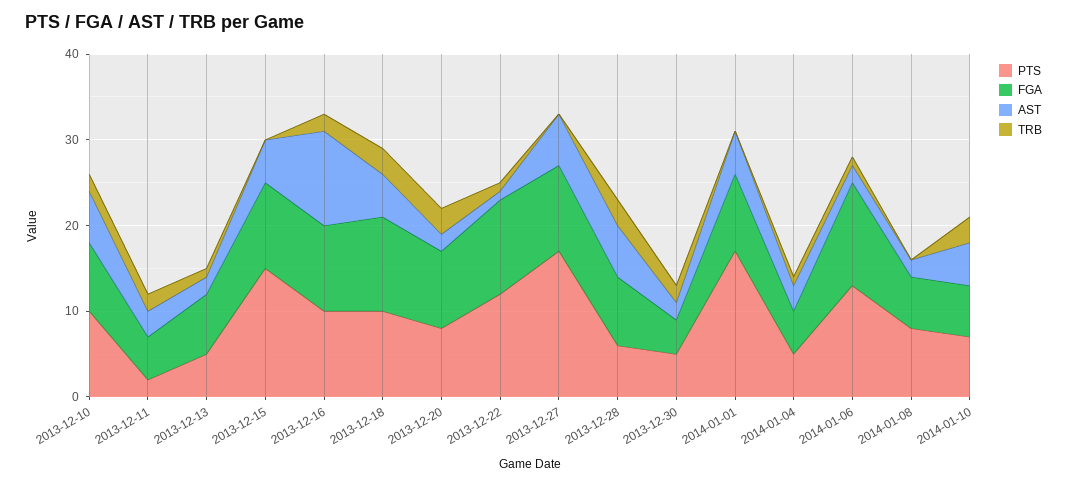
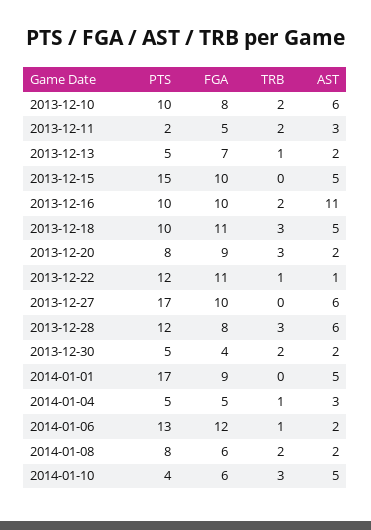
  {
    "PTS": {
      "2013-12-10": 10,
      "2013-12-11": 2,
      "2013-12-13": 5,
      "2013-12-15": 15,
      "2013-12-16": 10,
      "2013-12-18": 10,
      "2013-12-20": 8,
      "2013-12-22": 12,
      "2013-12-27": 17,
-     "2013-12-28": 6,
+     "2013-12-28": 12,
      "2013-12-30": 5,
      "2014-01-01": 17,
      "2014-01-04": 5,
      "2014-01-06": 13,
      "2014-01-08": 8,
-     "2014-01-10": 7
+     "2014-01-10": 4
    },
    "FGA": {
      "2013-12-10": 8,
      "2013-12-11": 5,
      "2013-12-13": 7,
      "2013-12-15": 10,
      "2013-12-16": 10,
      "2013-12-18": 11,
      "2013-12-20": 9,
      "2013-12-22": 11,
      "2013-12-27": 10,
      "2013-12-28": 8,
      "2013-12-30": 4,
      "2014-01-01": 9,
      "2014-01-04": 5,
      "2014-01-06": 12,
      "2014-01-08": 6,
      "2014-01-10": 6
    },
    "AST": {
      "2013-12-10": 6,
      "2013-12-11": 3,
      "2013-12-13": 2,
      "2013-12-15": 5,
      "2013-12-16": 11,
      "2013-12-18": 5,
      "2013-12-20": 2,
      "2013-12-22": 1,
      "2013-12-27": 6,
      "2013-12-28": 6,
      "2013-12-30": 2,
      "2014-01-01": 5,
      "2014-01-04": 3,
      "2014-01-06": 2,
      "2014-01-08": 2,
      "2014-01-10": 5
    },
    "TRB": {
      "2013-12-10": 2,
      "2013-12-11": 2,
      "2013-12-13": 1,
      "2013-12-15": 0,
      "2013-12-16": 2,
      "2013-12-18": 3,
      "2013-12-20": 3,
      "2013-12-22": 1,
      "2013-12-27": 0,
      "2013-12-28": 3,
      "2013-12-30": 2,
      "2014-01-01": 0,
      "2014-01-04": 1,
      "2014-01-06": 1,
-     "2014-01-08": 0,
+     "2014-01-08": 2,
      "2014-01-10": 3
    }
  }

